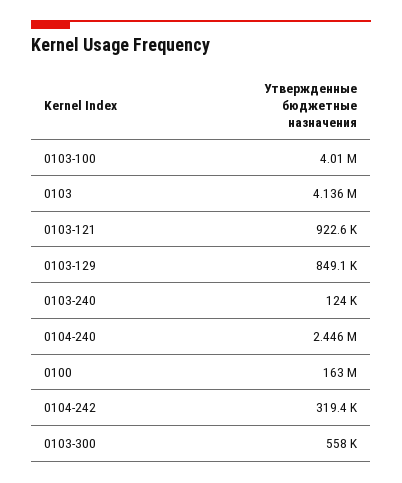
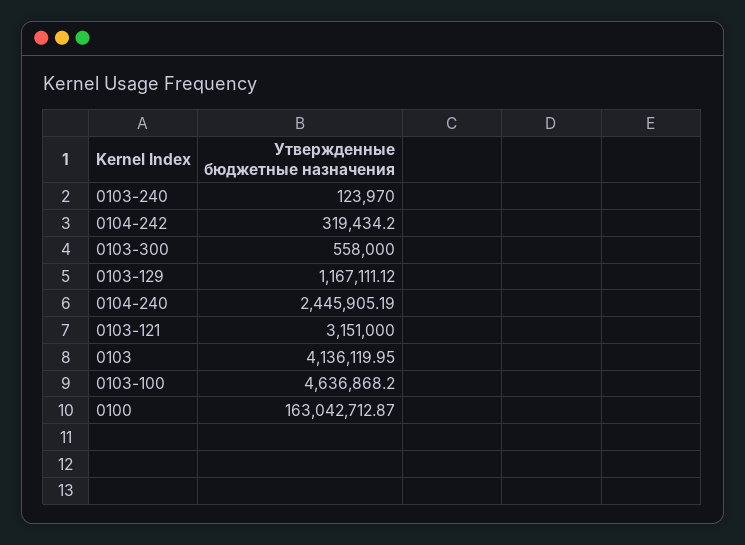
  {
-   "0103-100": 4010000,
+   "0103-100": 4636868.2,
    "0103": 4136119.95,
-   "0103-121": 922600,
+   "0103-121": 3151000,
-   "0103-129": 849100,
+   "0103-129": 1167111.12,
    "0103-240": 123970,
    "0104-240": 2445905.19,
    "0100": 163042712.87,
    "0104-242": 319434.2,
    "0103-300": 558000
  }

